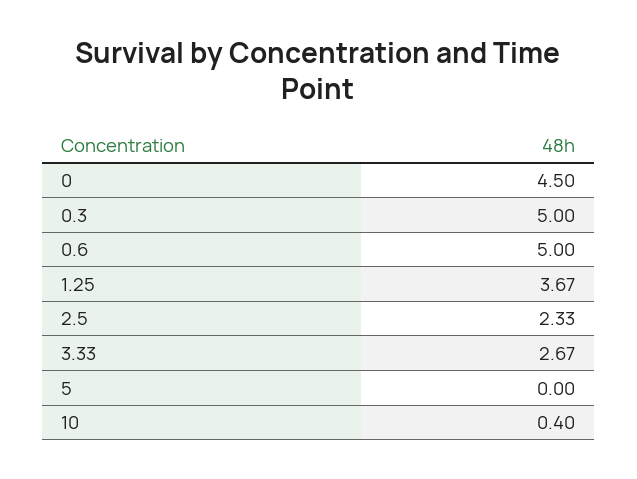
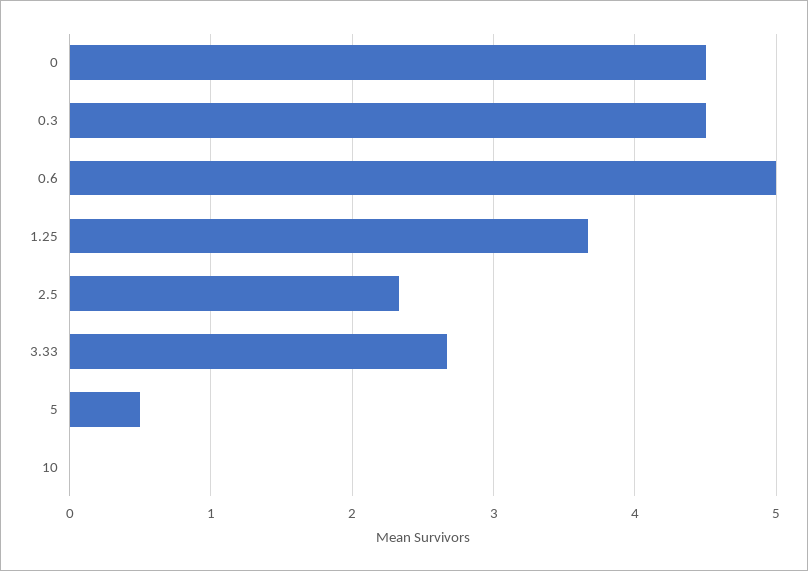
  {
    "0": 4.5,
-   "0.3": 5,
+   "0.3": 4.5,
    "0.6": 5,
    "1.25": 3.67,
    "2.5": 2.33,
    "3.33": 2.67,
-   "5": 0,
+   "5": 0.5,
-   "10": 0.4
+   "10": 0
  }

